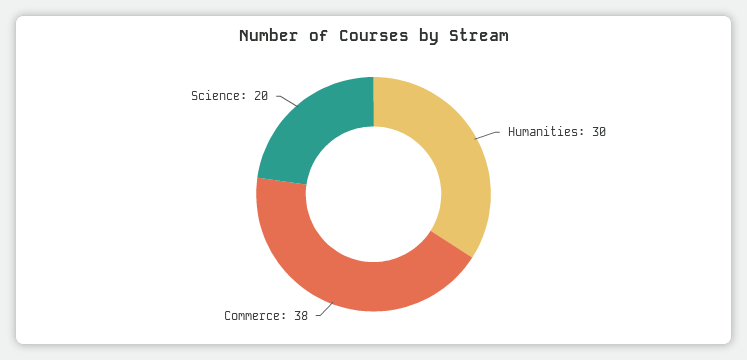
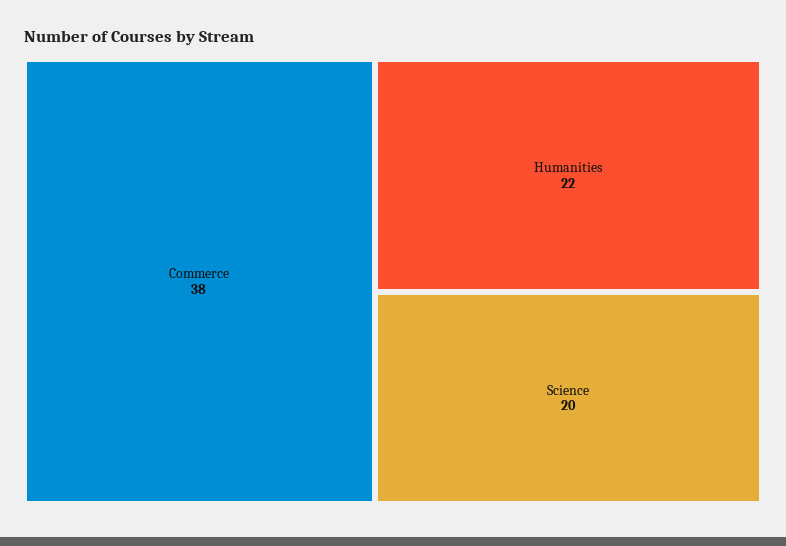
  {
-   "Humanities": 30,
+   "Humanities": 22,
    "Commerce": 38,
    "Science": 20
  }

